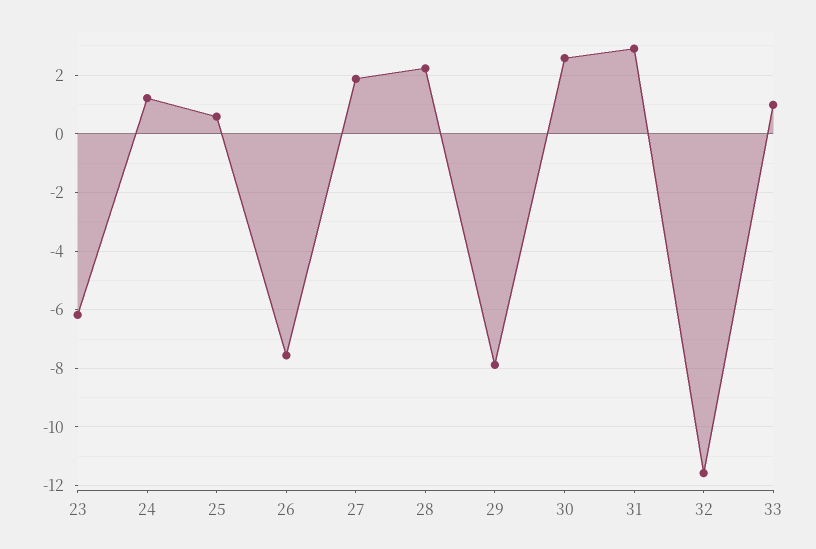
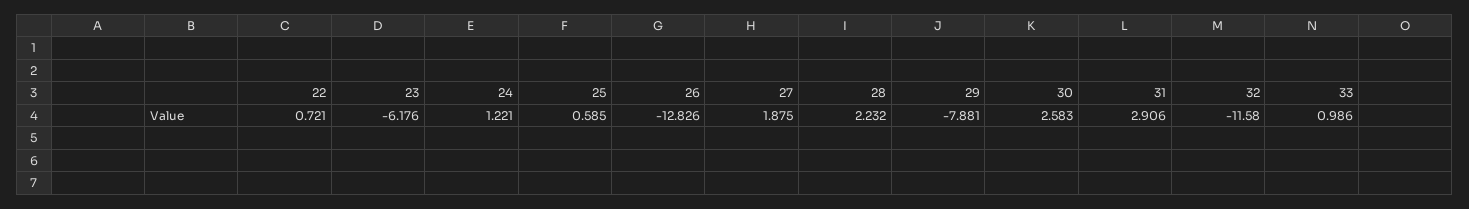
  {
    "23": -6.176,
    "24": 1.221,
    "25": 0.585,
-   "26": -7.5,
+   "26": -12.826,
    "27": 1.875,
    "28": 2.232,
    "29": -7.881,
    "30": 2.583,
    "31": 2.906,
    "32": -11.58,
-   "33": 0.986
+   "33": 0.986,
+   "22": 0.721
  }

